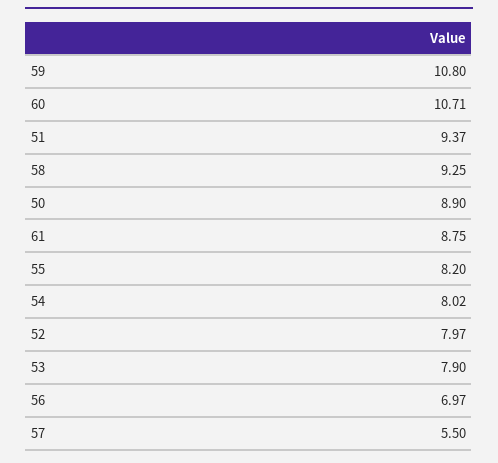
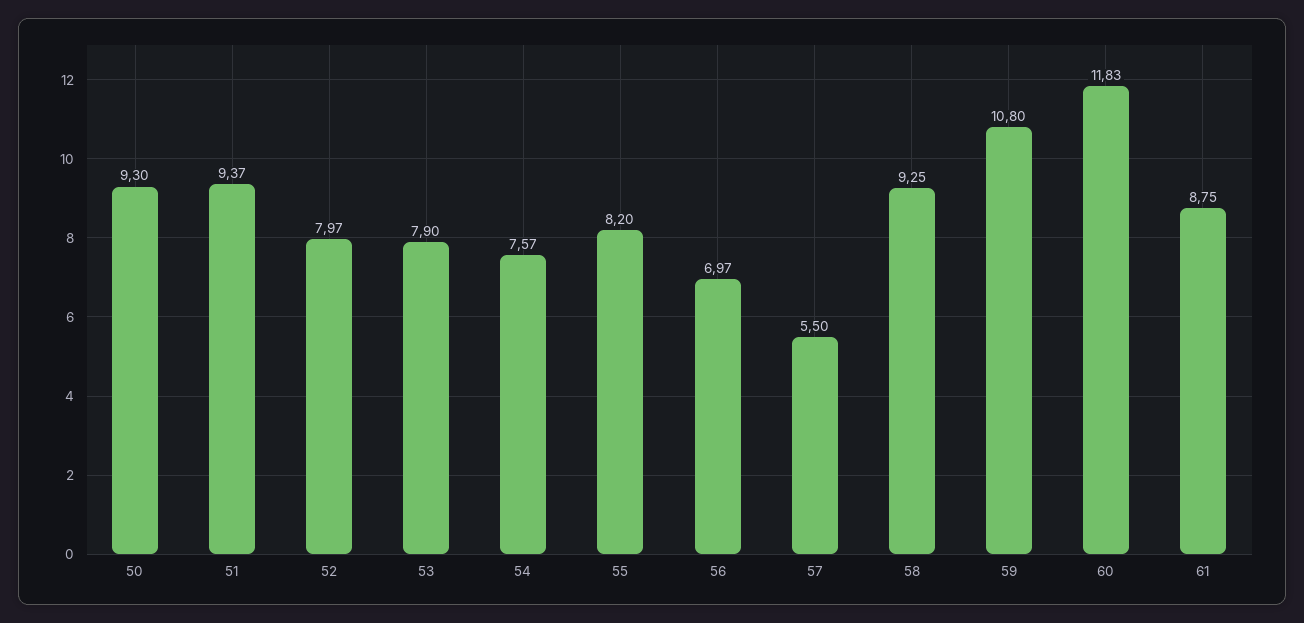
  {
    "59": 10.8,
-   "60": 10.71,
+   "60": 11.83,
    "51": 9.37,
    "58": 9.25,
-   "50": 8.9,
+   "50": 9.3,
    "61": 8.75,
    "55": 8.2,
-   "54": 8.02,
+   "54": 7.57,
    "52": 7.97,
    "53": 7.9,
    "56": 6.97,
    "57": 5.5
  }

